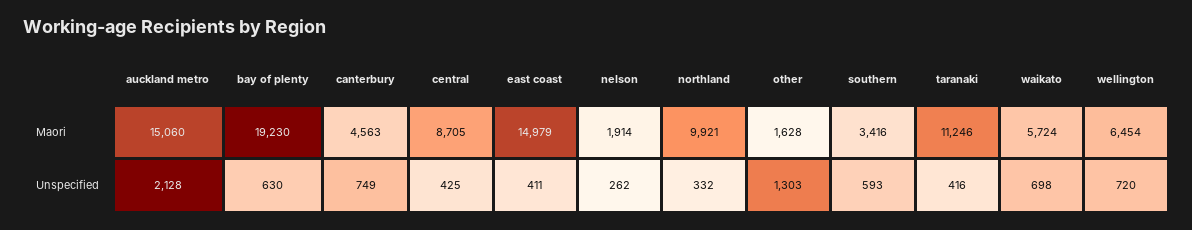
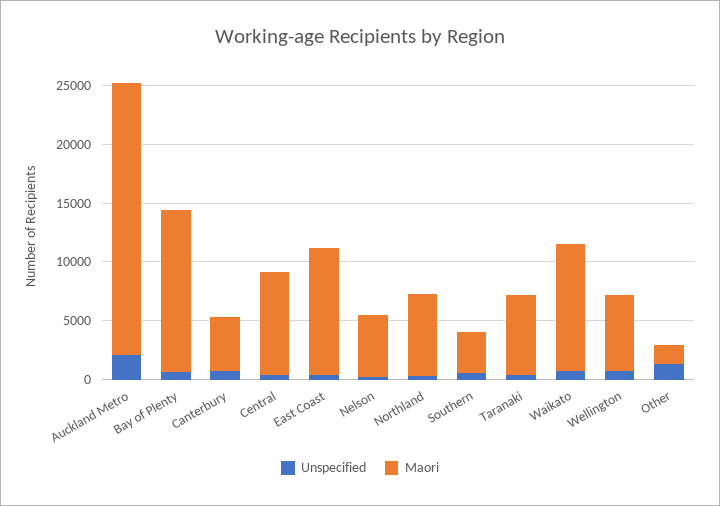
  {
    "Maori": {
-     "auckland metro": 15060,
+     "auckland metro": 23000,
-     "bay of plenty": 19230,
+     "bay of plenty": 14000,
      "canterbury": 4563,
      "central": 8705,
-     "east coast": 14979,
+     "east coast": 11000,
-     "nelson": 1914,
+     "nelson": 5000,
-     "northland": 9921,
+     "northland": 7000,
      "other": 1628,
      "southern": 3416,
-     "taranaki": 11246,
+     "taranaki": 7000,
-     "waikato": 5724,
+     "waikato": 11000,
      "wellington": 6454
    },
    "Unspecified": {
      "auckland metro": 2128,
      "bay of plenty": 630,
      "canterbury": 749,
      "central": 425,
      "east coast": 411,
      "nelson": 262,
      "northland": 332,
      "other": 1303,
      "southern": 593,
      "taranaki": 416,
      "waikato": 698,
      "wellington": 720
    }
  }

